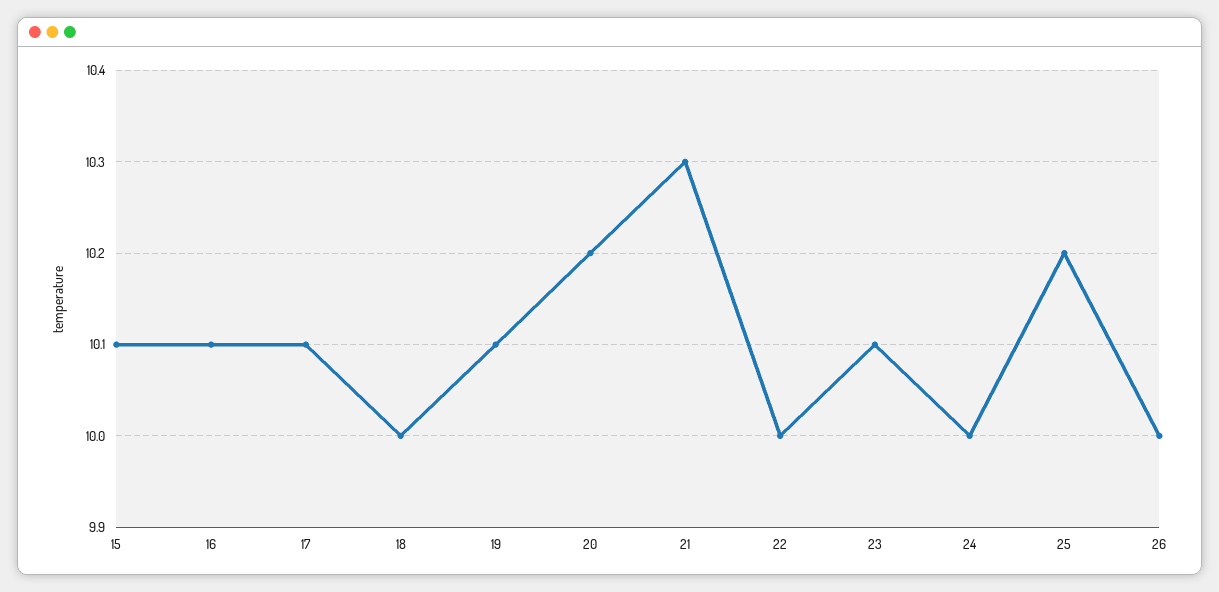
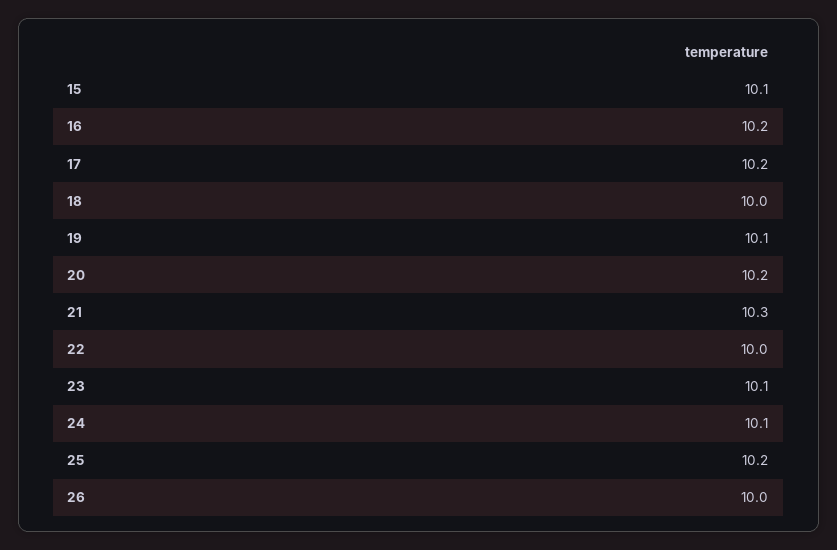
  {
    "15": 10.1,
-   "16": 10.1,
+   "16": 10.2,
-   "17": 10.1,
+   "17": 10.2,
    "18": 10,
    "19": 10.1,
    "20": 10.2,
    "21": 10.3,
    "22": 10,
    "23": 10.1,
-   "24": 10,
+   "24": 10.1,
    "25": 10.2,
    "26": 10
  }

